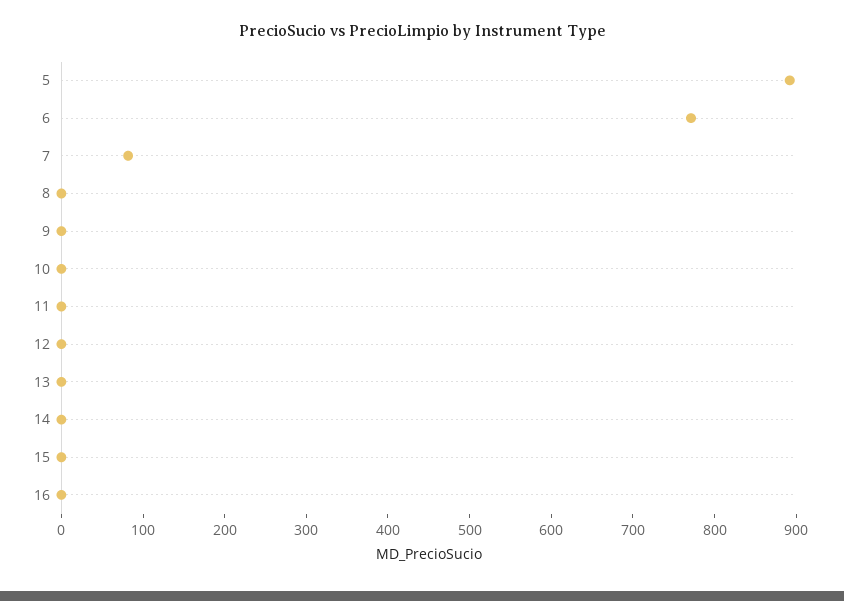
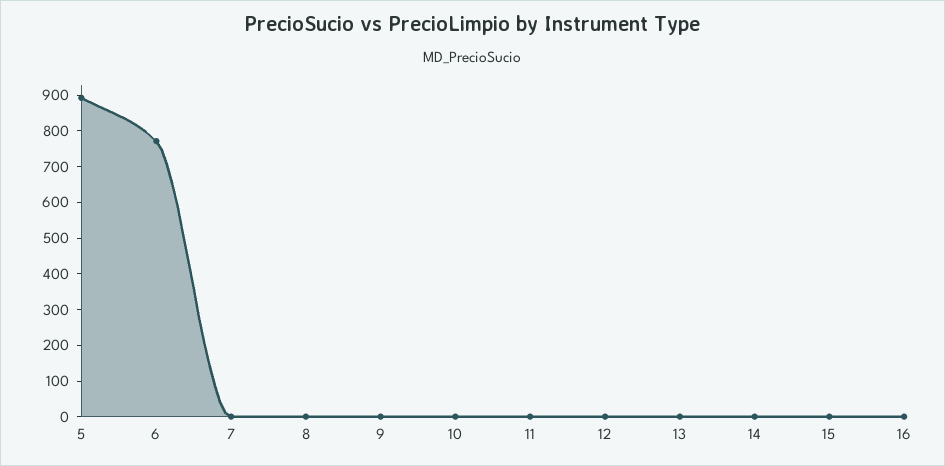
  {
    "5": 900,
    "6": 780,
-   "7": 80,
+   "7": 0,
    "8": 0,
    "9": 0,
    "10": 0,
    "11": 0,
    "12": 0,
    "13": 0,
    "14": 0,
    "15": 0,
    "16": 0
  }

